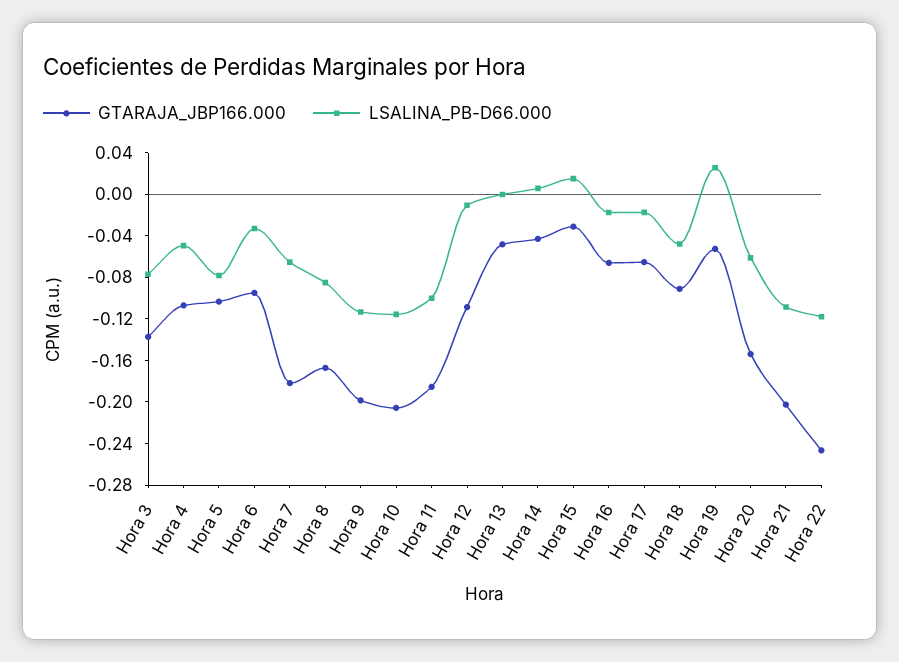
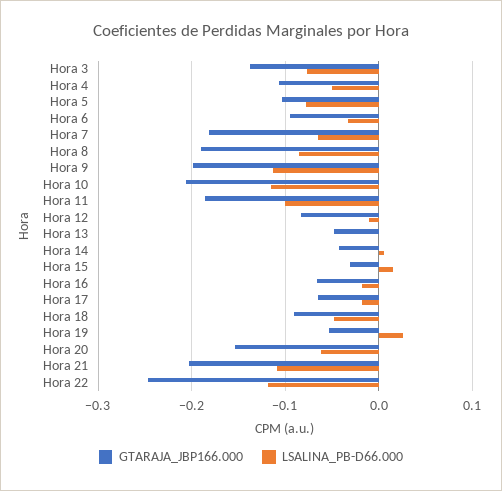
  {
    "GTARAJA_JBP166.000": {
      "Hora 3": -0.14,
      "Hora 4": -0.11,
      "Hora 5": -0.1,
      "Hora 6": -0.1,
      "Hora 7": -0.18,
-     "Hora 8": -0.17,
+     "Hora 8": -0.19,
      "Hora 9": -0.2,
      "Hora 10": -0.21,
      "Hora 11": -0.19,
-     "Hora 12": -0.11,
+     "Hora 12": -0.08,
      "Hora 13": -0.05,
      "Hora 14": -0.04,
      "Hora 15": -0.03,
      "Hora 16": -0.07,
      "Hora 17": -0.07,
      "Hora 18": -0.09,
      "Hora 19": -0.05,
      "Hora 20": -0.15,
      "Hora 21": -0.2,
      "Hora 22": -0.25
    },
    "LSALINA_PB-D66.000": {
      "Hora 3": -0.08,
      "Hora 4": -0.05,
      "Hora 5": -0.08,
      "Hora 6": -0.03,
      "Hora 7": -0.07,
      "Hora 8": -0.09,
      "Hora 9": -0.11,
      "Hora 10": -0.12,
      "Hora 11": -0.1,
      "Hora 12": -0.01,
      "Hora 13": 0,
      "Hora 14": 0.01,
      "Hora 15": 0.02,
      "Hora 16": -0.02,
      "Hora 17": -0.02,
      "Hora 18": -0.05,
      "Hora 19": 0.03,
      "Hora 20": -0.06,
      "Hora 21": -0.11,
      "Hora 22": -0.12
    }
  }

